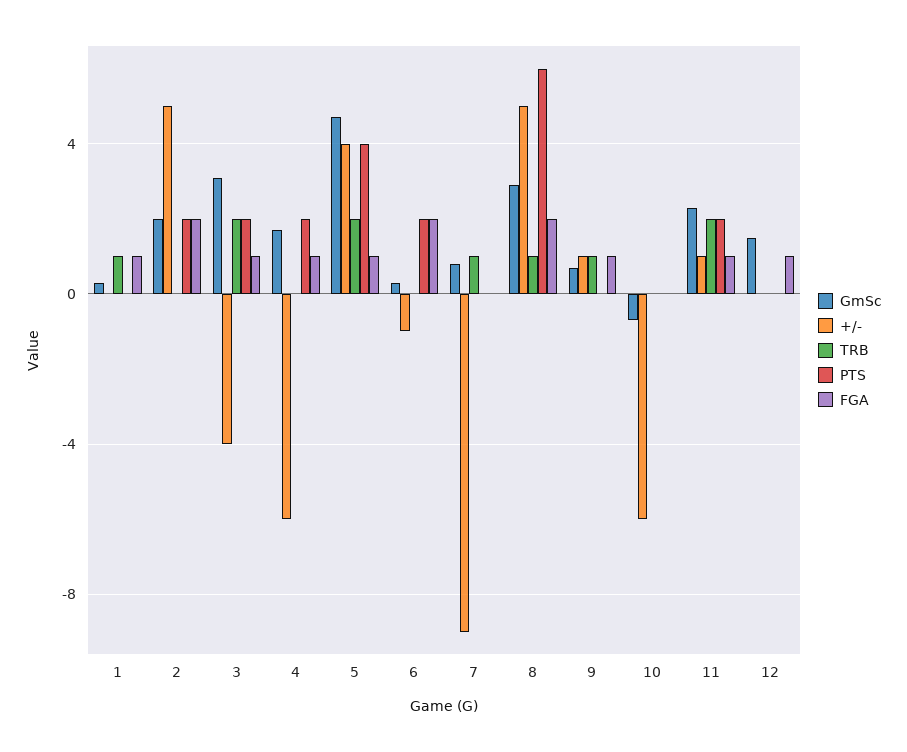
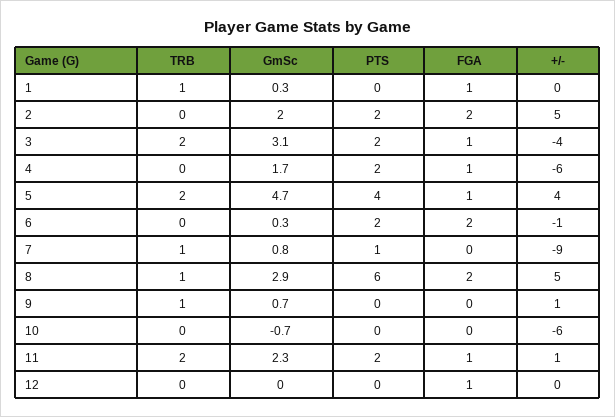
  {
    "GmSc": {
      "1": 0.3,
      "2": 2,
      "3": 3.1,
      "4": 1.7,
      "5": 4.7,
      "6": 0.3,
      "7": 0.8,
      "8": 2.9,
      "9": 0.7,
      "10": -0.7,
      "11": 2.3,
-     "12": 1.5
+     "12": 0
    },
    "+/-": {
      "1": 0,
      "2": 5,
      "3": -4,
      "4": -6,
      "5": 4,
      "6": -1,
      "7": -9,
      "8": 5,
      "9": 1,
      "10": -6,
      "11": 1,
      "12": 0
    },
    "TRB": {
      "1": 1,
      "2": 0,
      "3": 2,
      "4": 0,
      "5": 2,
      "6": 0,
      "7": 1,
      "8": 1,
      "9": 1,
      "10": 0,
      "11": 2,
      "12": 0
    },
    "PTS": {
      "1": 0,
      "2": 2,
      "3": 2,
      "4": 2,
      "5": 4,
      "6": 2,
-     "7": 0,
+     "7": 1,
      "8": 6,
      "9": 0,
      "10": 0,
      "11": 2,
      "12": 0
    },
    "FGA": {
      "1": 1,
      "2": 2,
      "3": 1,
      "4": 1,
      "5": 1,
      "6": 2,
      "7": 0,
      "8": 2,
-     "9": 1,
+     "9": 0,
      "10": 0,
      "11": 1,
      "12": 1
    }
  }

